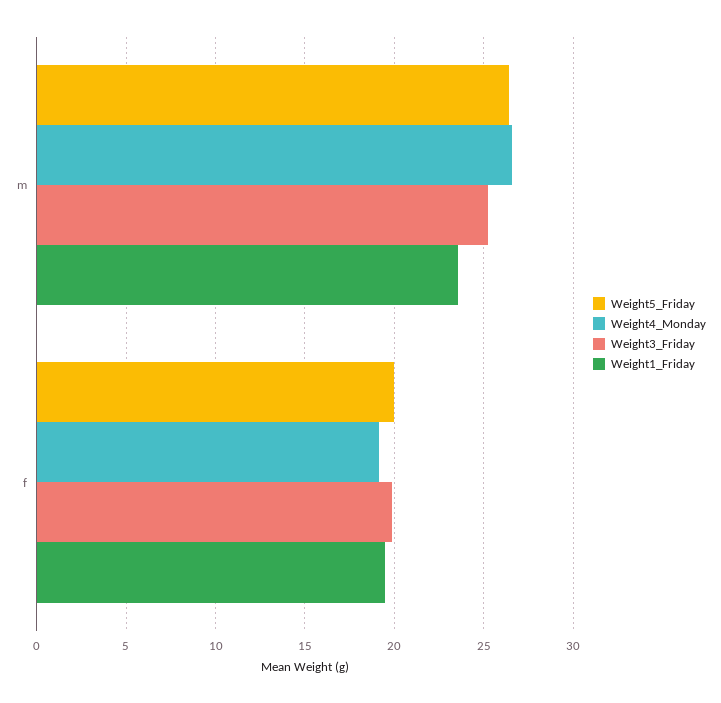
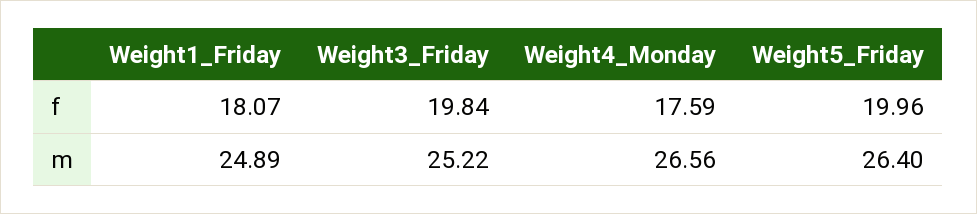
  {
    "Weight5_Friday": {
      "m": 26.4,
      "f": 19.96
    },
    "Weight4_Monday": {
      "m": 26.56,
-     "f": 19
+     "f": 17.59
    },
    "Weight3_Friday": {
      "m": 25.22,
      "f": 19.84
    },
    "Weight1_Friday": {
-     "m": 23.5,
+     "m": 24.89,
-     "f": 19.5
+     "f": 18.07
    }
  }

